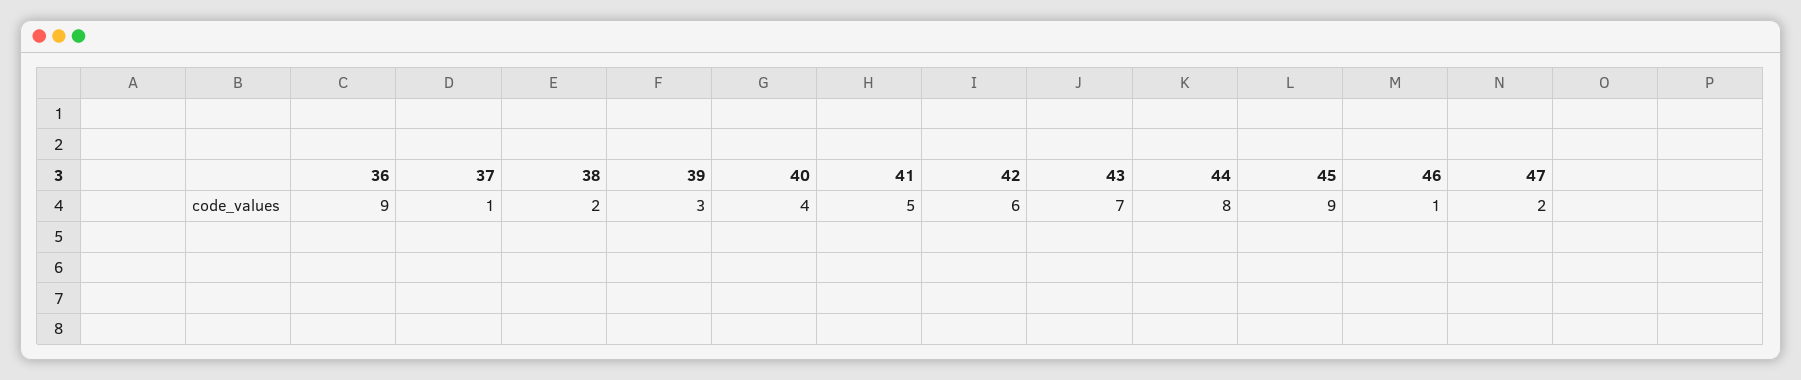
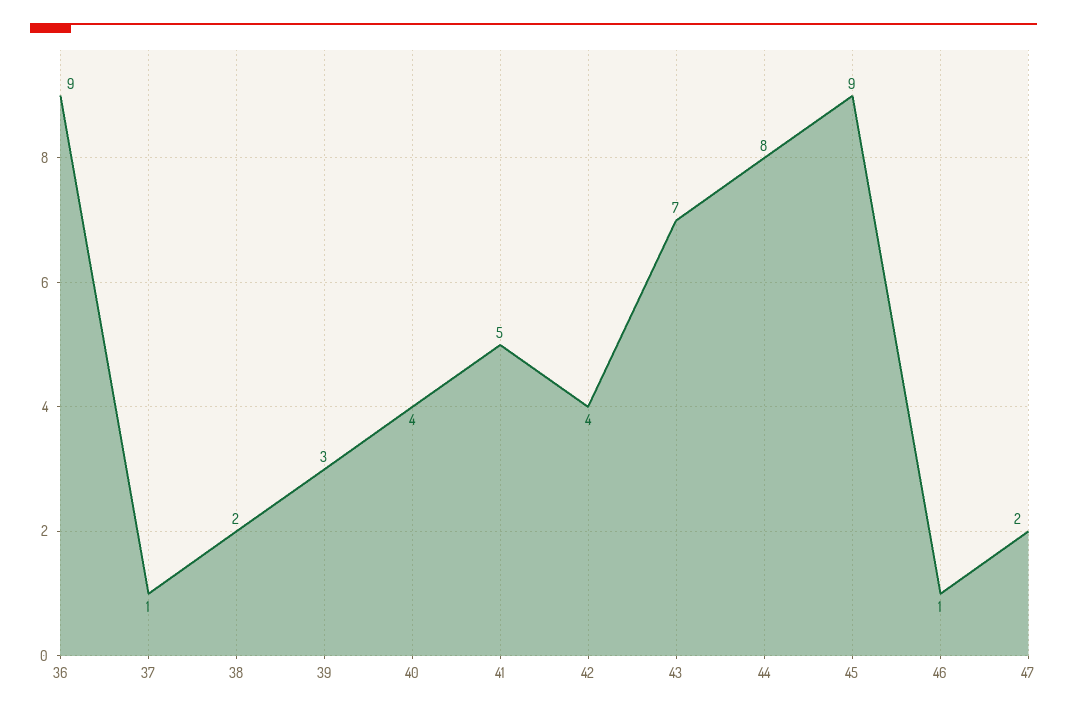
  {
    "36": 9,
    "37": 1,
    "38": 2,
    "39": 3,
    "40": 4,
    "41": 5,
-   "42": 6,
+   "42": 4,
    "43": 7,
    "44": 8,
    "45": 9,
    "46": 1,
    "47": 2
  }

